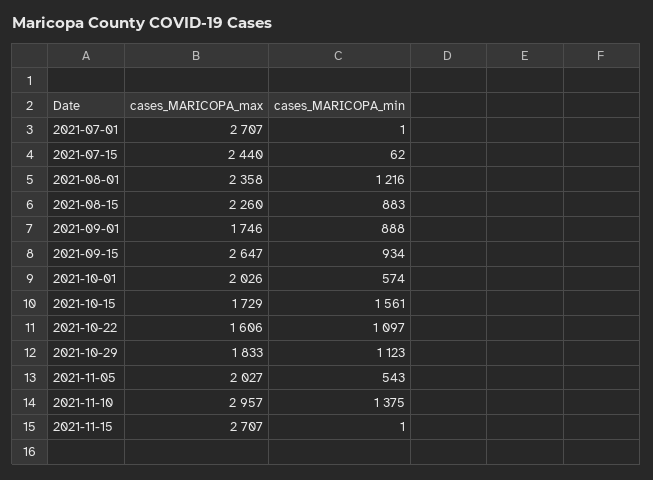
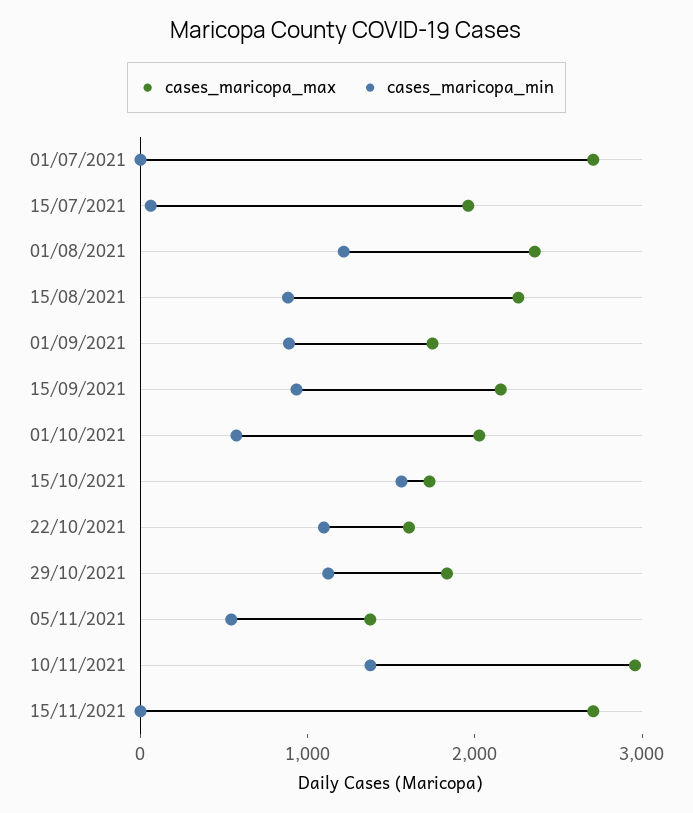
  {
    "cases_MARICOPA_max": {
      "2021-07-01": 2707,
-     "2021-07-15": 2440,
+     "2021-07-15": 2000,
      "2021-08-01": 2358,
      "2021-08-15": 2260,
      "2021-09-01": 1746,
-     "2021-09-15": 2647,
+     "2021-09-15": 2200,
      "2021-10-01": 2026,
      "2021-10-15": 1729,
      "2021-10-22": 1606,
      "2021-10-29": 1833,
-     "2021-11-05": 2027,
+     "2021-11-05": 1400,
      "2021-11-10": 2957,
      "2021-11-15": 2707
    },
    "cases_MARICOPA_min": {
      "2021-07-01": 1,
      "2021-07-15": 62,
      "2021-08-01": 1216,
      "2021-08-15": 883,
      "2021-09-01": 888,
      "2021-09-15": 934,
      "2021-10-01": 574,
      "2021-10-15": 1561,
      "2021-10-22": 1097,
      "2021-10-29": 1123,
      "2021-11-05": 543,
      "2021-11-10": 1375,
      "2021-11-15": 1
    }
  }

